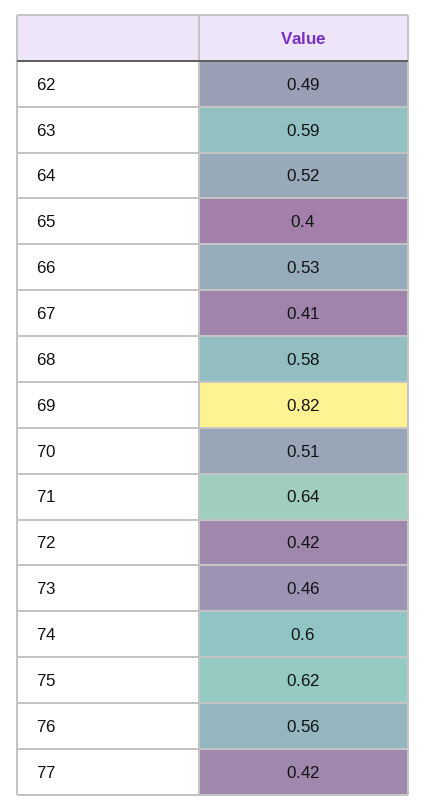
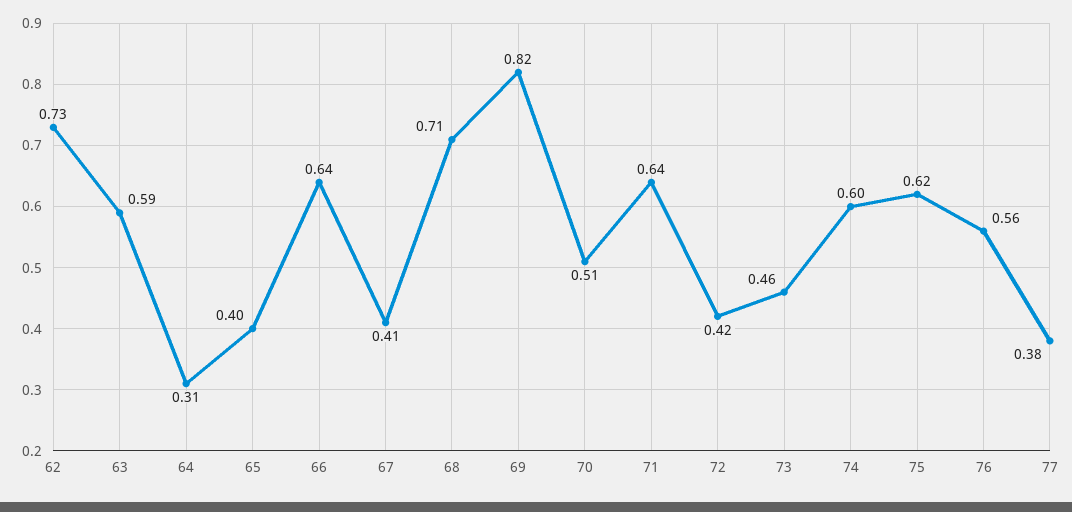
  {
-   "62": 0.49,
+   "62": 0.73,
    "63": 0.59,
-   "64": 0.52,
+   "64": 0.31,
    "65": 0.4,
-   "66": 0.53,
+   "66": 0.64,
    "67": 0.41,
-   "68": 0.58,
+   "68": 0.71,
    "69": 0.82,
    "70": 0.51,
    "71": 0.64,
    "72": 0.42,
    "73": 0.46,
    "74": 0.6,
    "75": 0.62,
    "76": 0.56,
-   "77": 0.42
+   "77": 0.38
  }

